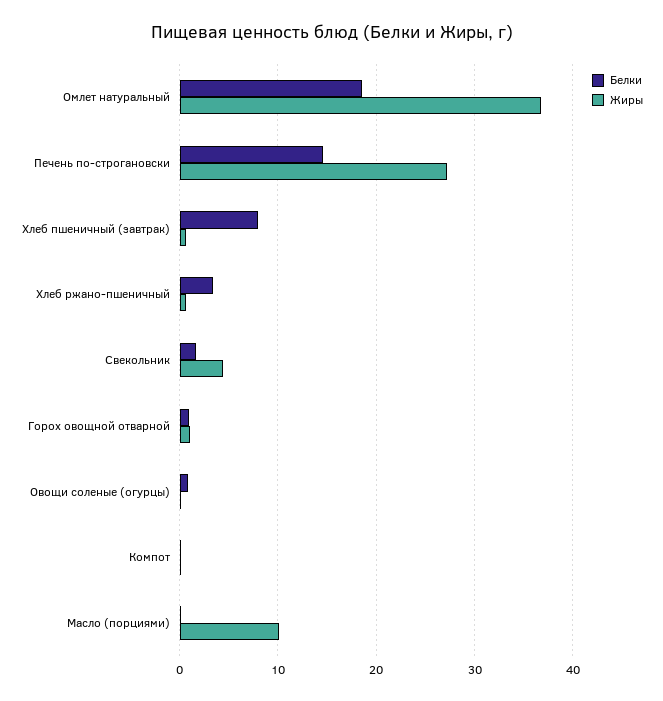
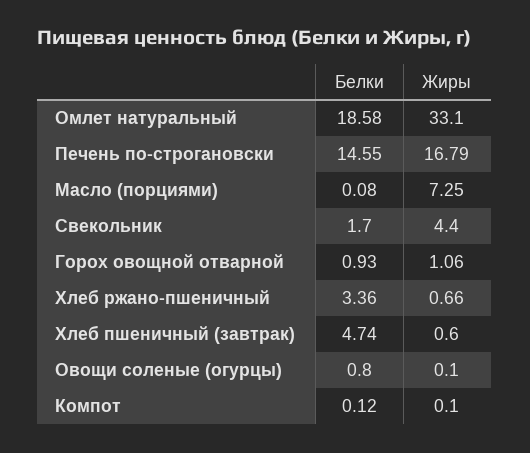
  {
    "Белки": {
      "Омлет натуральный": 18.58,
      "Печень по-строгановски": 14.55,
-     "Хлеб пшеничный (завтрак)": 8,
+     "Хлеб пшеничный (завтрак)": 4.74,
      "Хлеб ржано-пшеничный": 3.36,
      "Свекольник": 1.7,
      "Горох овощной отварной": 0.93,
      "Овощи соленые (огурцы)": 0.8,
      "Компот": 0.12,
      "Масло (порциями)": 0.08
    },
    "Жиры": {
-     "Омлет натуральный": 37,
+     "Омлет натуральный": 33.1,
-     "Печень по-строгановски": 27,
+     "Печень по-строгановски": 16.79,
      "Хлеб пшеничный (завтрак)": 0.6,
      "Хлеб ржано-пшеничный": 0.66,
      "Свекольник": 4.4,
      "Горох овощной отварной": 1.06,
      "Овощи соленые (огурцы)": 0.1,
      "Компот": 0.1,
-     "Масло (порциями)": 10
+     "Масло (порциями)": 7.25
    }
  }

